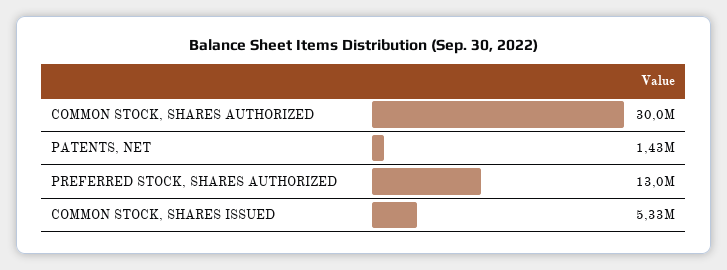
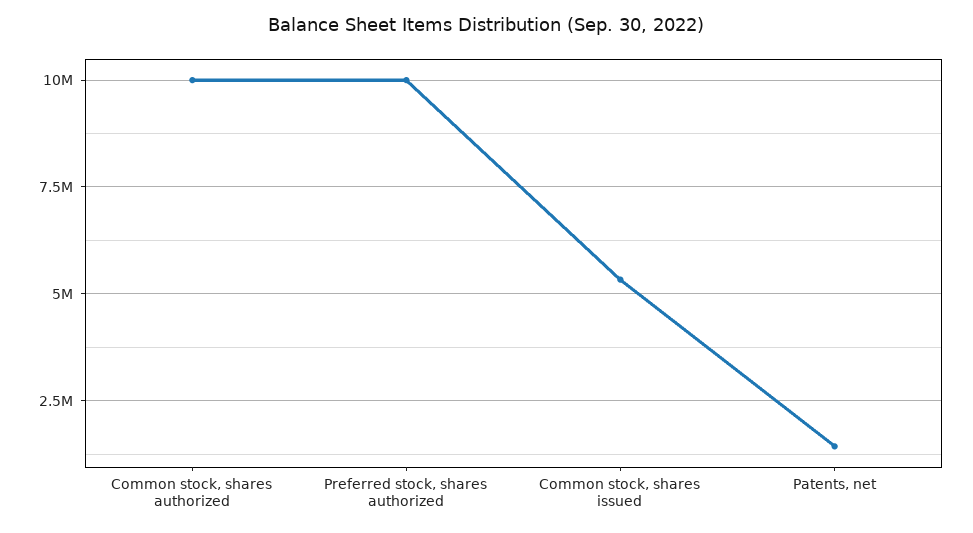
  {
-   "COMMON STOCK, SHARES AUTHORIZED": 30000000,
+   "COMMON STOCK, SHARES AUTHORIZED": 10000000,
    "PATENTS, NET": 1430000,
-   "PREFERRED STOCK, SHARES AUTHORIZED": 13000000,
+   "PREFERRED STOCK, SHARES AUTHORIZED": 10000000,
    "COMMON STOCK, SHARES ISSUED": 5330000
  }

